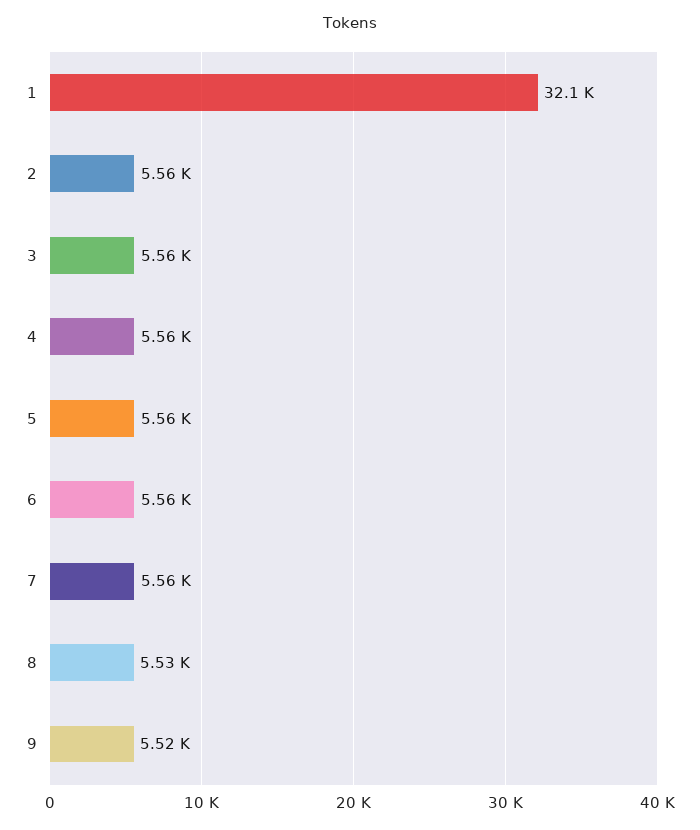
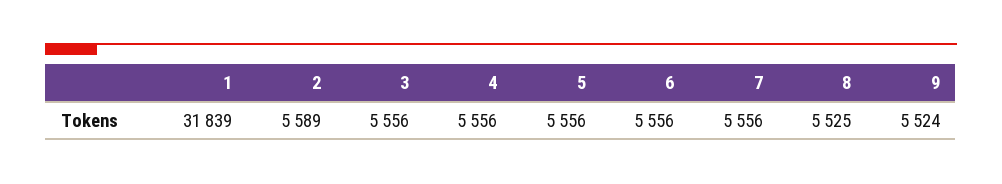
  {
-   "1": 32100,
+   "1": 31839,
-   "2": 5560,
+   "2": 5589,
    "3": 5556,
    "4": 5556,
    "5": 5556,
    "6": 5556,
    "7": 5556,
    "8": 5525,
    "9": 5524
  }

